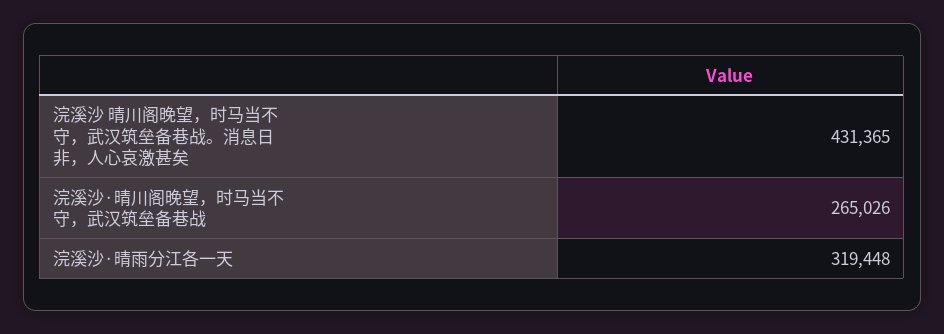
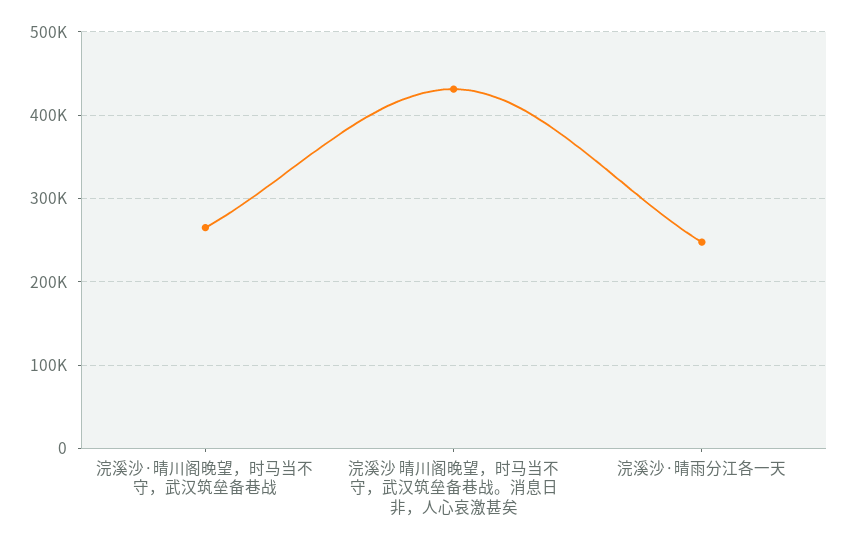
  {
    "浣溪沙 晴川阁晚望，时马当不守，武汉筑垒备巷战。消息日非，人心哀激甚矣": 431365,
    "浣溪沙·晴川阁晚望，时马当不守，武汉筑垒备巷战": 265026,
-   "浣溪沙·晴雨分江各一天": 319448
+   "浣溪沙·晴雨分江各一天": 250000
  }

